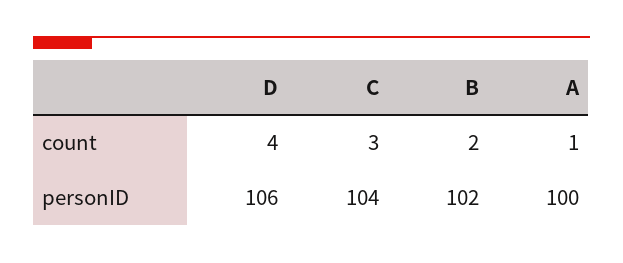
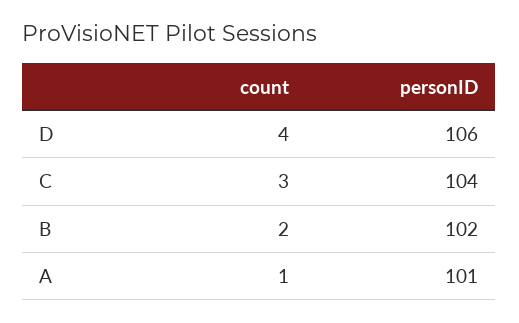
  {
    "D": {
      "count": 4,
      "personID": 106
    },
    "C": {
      "count": 3,
      "personID": 104
    },
    "B": {
      "count": 2,
      "personID": 102
    },
    "A": {
      "count": 1,
-     "personID": 100
+     "personID": 101
    }
  }

